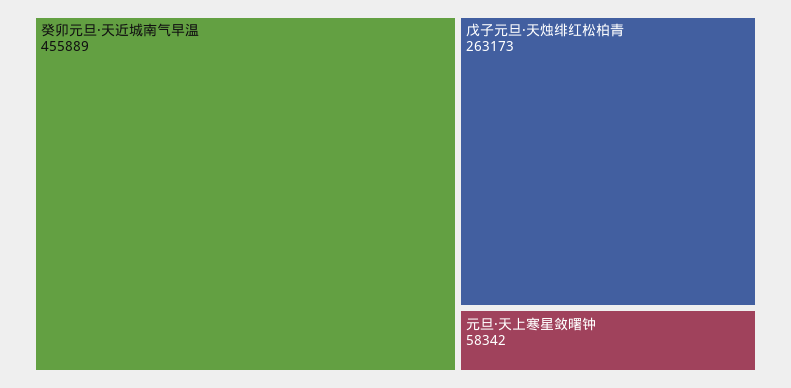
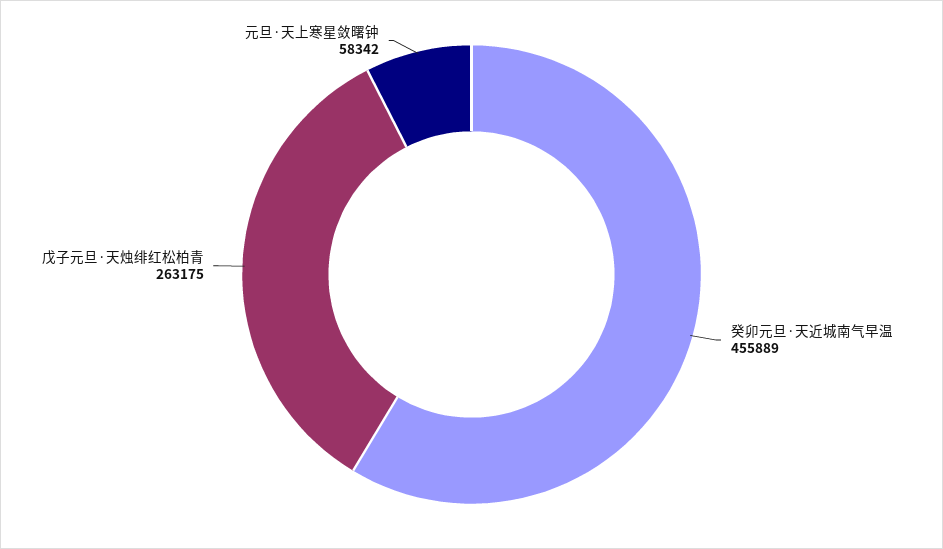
  {
    "癸卯元旦·天近城南气早温": 455889,
-   "戊子元旦·天烛绯红松柏青": 263173,
+   "戊子元旦·天烛绯红松柏青": 263175,
    "元旦·天上寒星敛曙钟": 58342
  }

